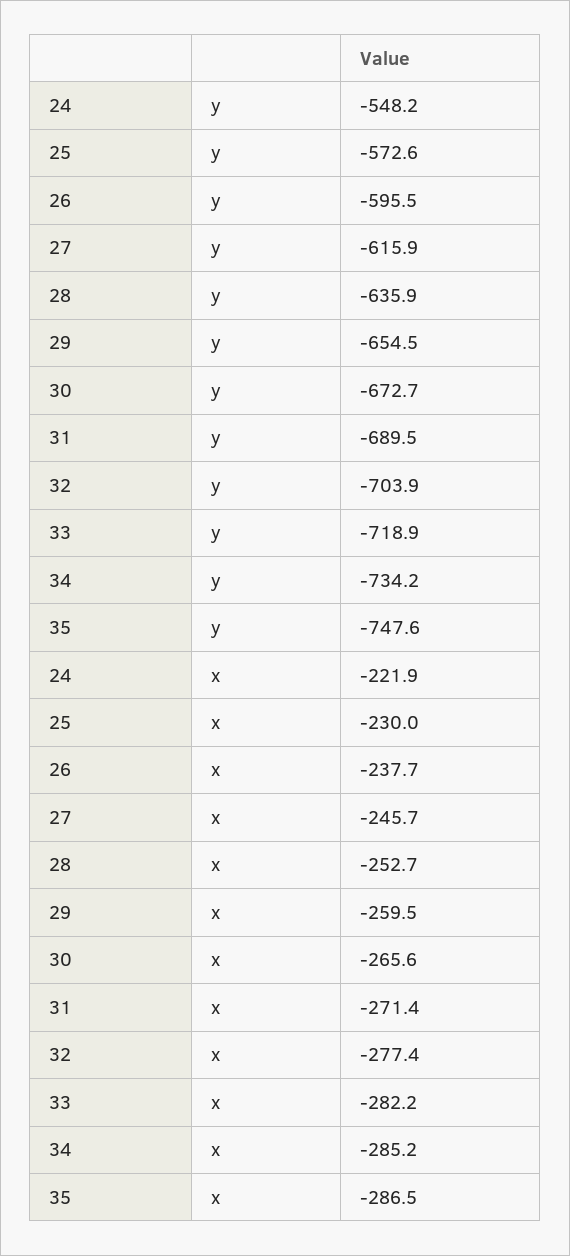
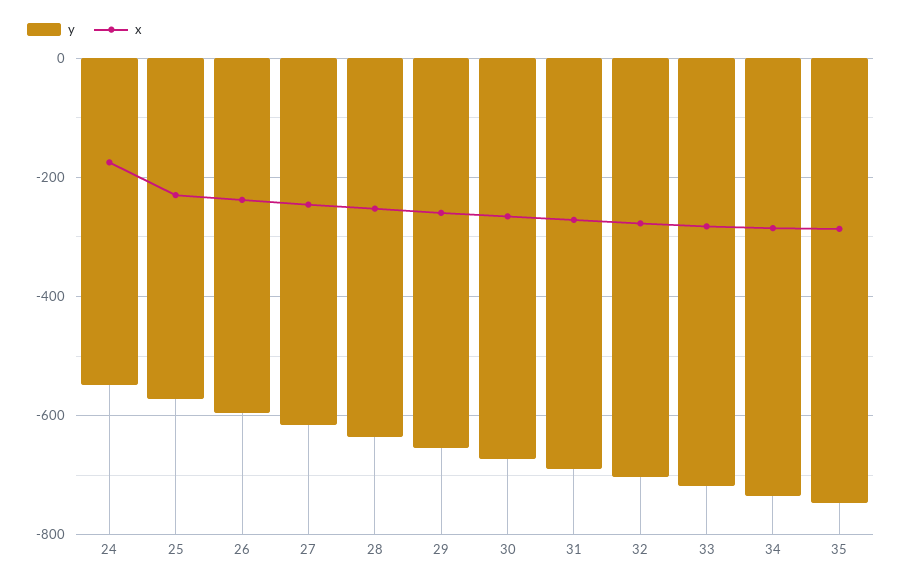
  {
    "y": {
      "24": -548.2,
      "25": -572.6,
      "26": -595.5,
      "27": -615.9,
      "28": -635.9,
      "29": -654.5,
      "30": -672.7,
      "31": -689.5,
      "32": -703.9,
      "33": -718.9,
      "34": -734.2,
      "35": -747.6
    },
    "x": {
-     "24": -221.9,
+     "24": -180,
      "25": -230,
      "26": -237.7,
      "27": -245.7,
      "28": -252.7,
      "29": -259.5,
      "30": -265.6,
      "31": -271.4,
      "32": -277.4,
      "33": -282.2,
      "34": -285.2,
      "35": -286.5
    }
  }

